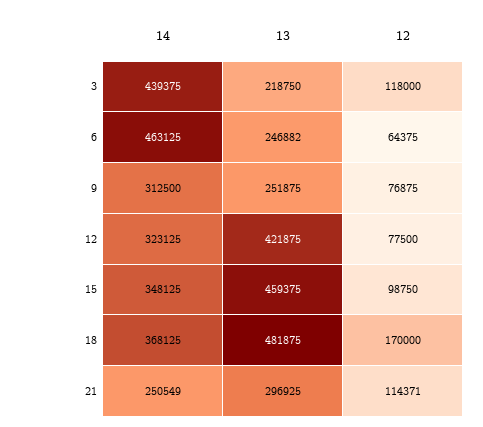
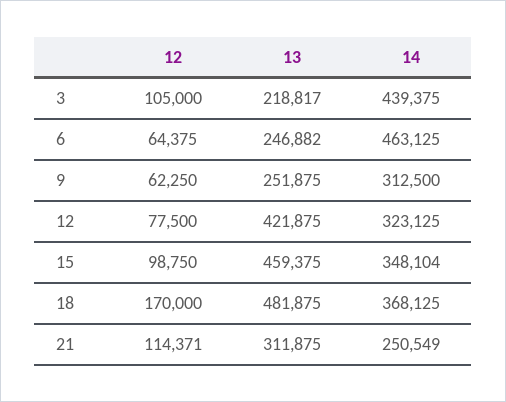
  {
    "14": {
      "3": 439375,
      "6": 463125,
      "9": 312500,
      "12": 323125,
-     "15": 348125,
+     "15": 348104,
      "18": 368125,
      "21": 250549
    },
    "13": {
-     "3": 218750,
+     "3": 218817,
      "6": 246882,
      "9": 251875,
      "12": 421875,
      "15": 459375,
      "18": 481875,
-     "21": 296925
+     "21": 311875
    },
    "12": {
-     "3": 118000,
+     "3": 105000,
      "6": 64375,
-     "9": 76875,
+     "9": 62250,
      "12": 77500,
      "15": 98750,
      "18": 170000,
      "21": 114371
    }
  }

